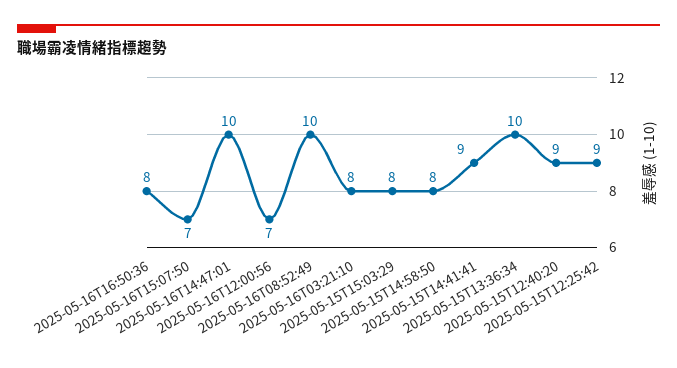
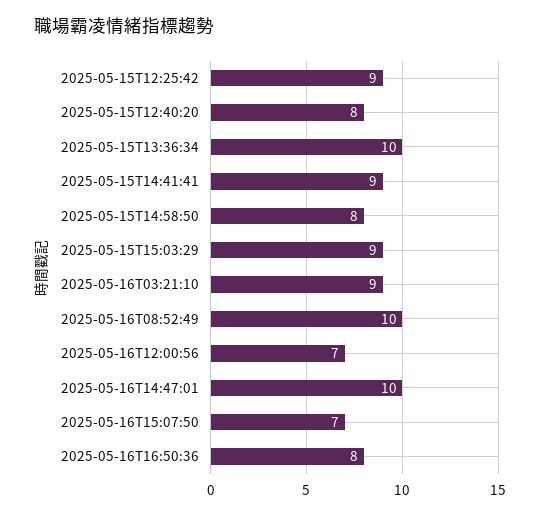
  {
    "2025-05-16T16:50:36": 8,
    "2025-05-16T15:07:50": 7,
    "2025-05-16T14:47:01": 10,
    "2025-05-16T12:00:56": 7,
    "2025-05-16T08:52:49": 10,
-   "2025-05-16T03:21:10": 8,
+   "2025-05-16T03:21:10": 9,
-   "2025-05-15T15:03:29": 8,
+   "2025-05-15T15:03:29": 9,
    "2025-05-15T14:58:50": 8,
    "2025-05-15T14:41:41": 9,
    "2025-05-15T13:36:34": 10,
-   "2025-05-15T12:40:20": 9,
+   "2025-05-15T12:40:20": 8,
    "2025-05-15T12:25:42": 9
  }

